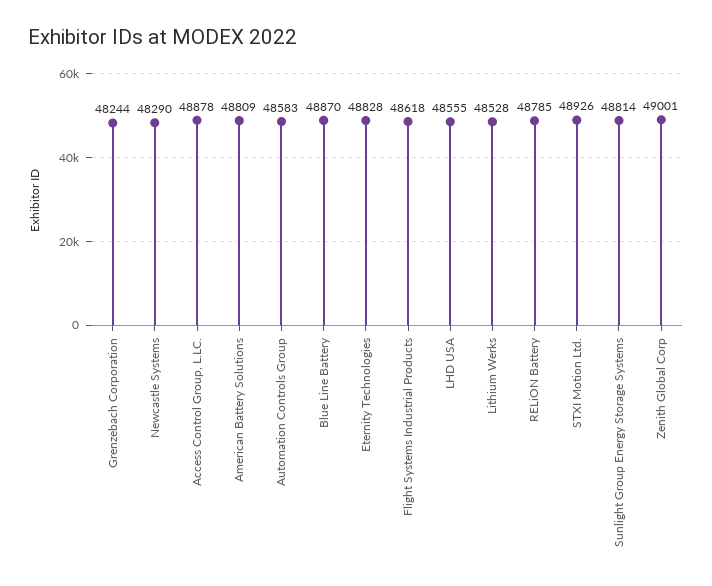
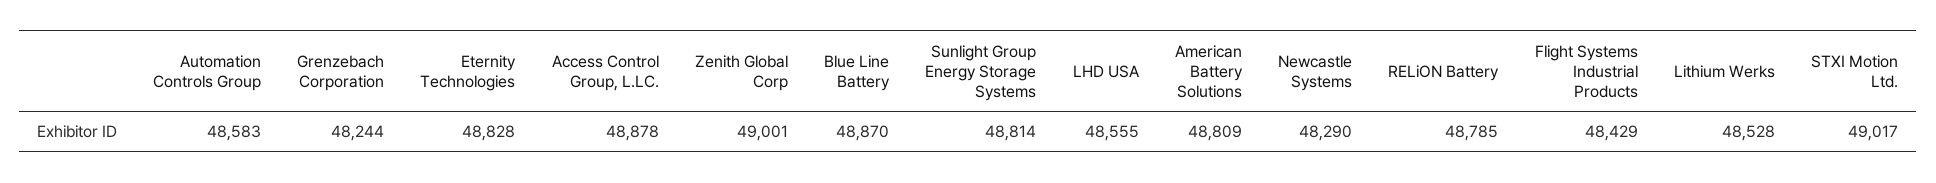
  {
    "Grenzebach Corporation": 48244,
    "Newcastle Systems": 48290,
    "Access Control Group, L.LC.": 48878,
    "American Battery Solutions": 48809,
    "Automation Controls Group": 48583,
    "Blue Line Battery": 48870,
    "Eternity Technologies": 48828,
-   "Flight Systems Industrial Products": 48618,
+   "Flight Systems Industrial Products": 48429,
    "LHD USA": 48555,
    "Lithium Werks": 48528,
    "RELiON Battery": 48785,
-   "STXI Motion Ltd.": 48926,
+   "STXI Motion Ltd.": 49017,
    "Sunlight Group Energy Storage Systems": 48814,
    "Zenith Global Corp": 49001
  }

